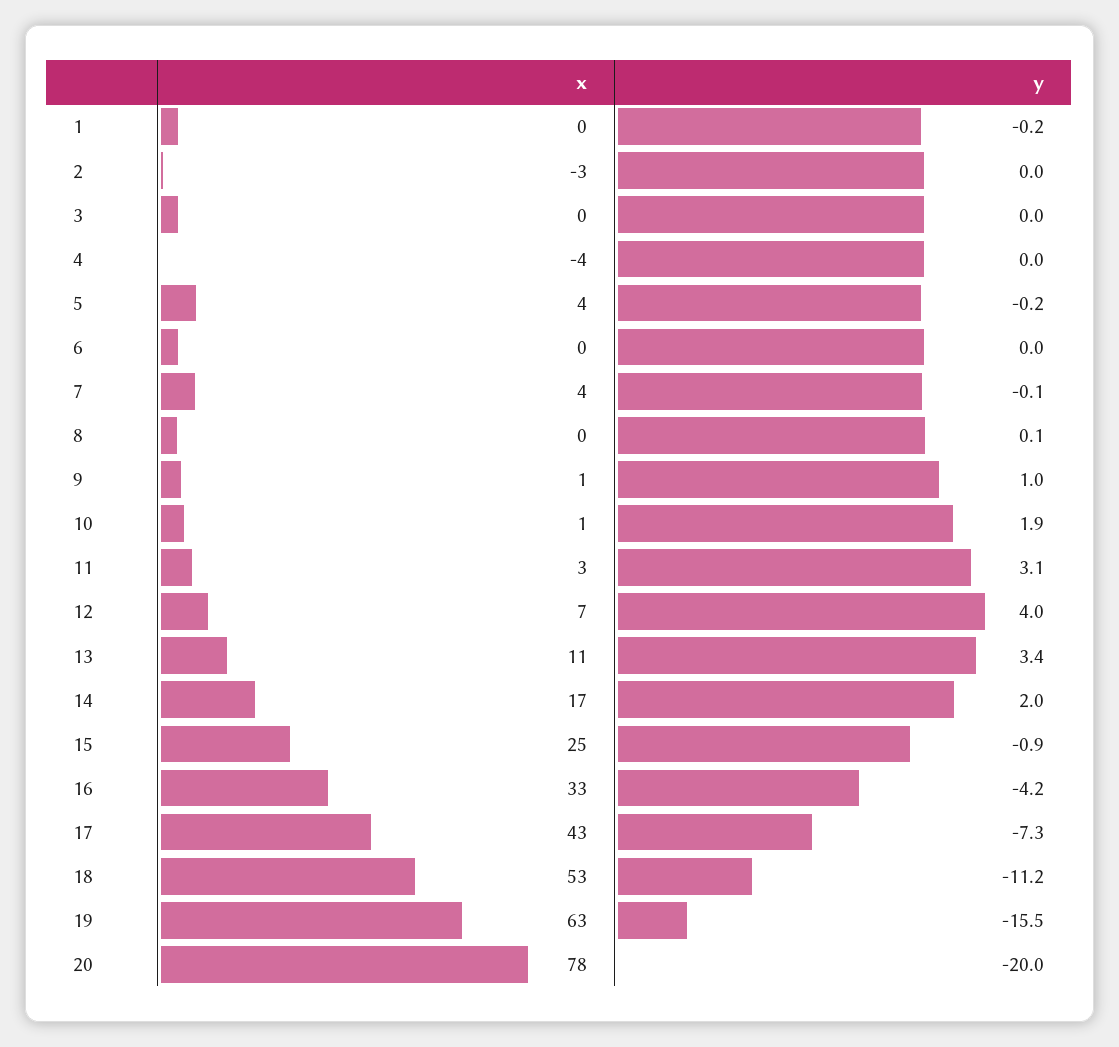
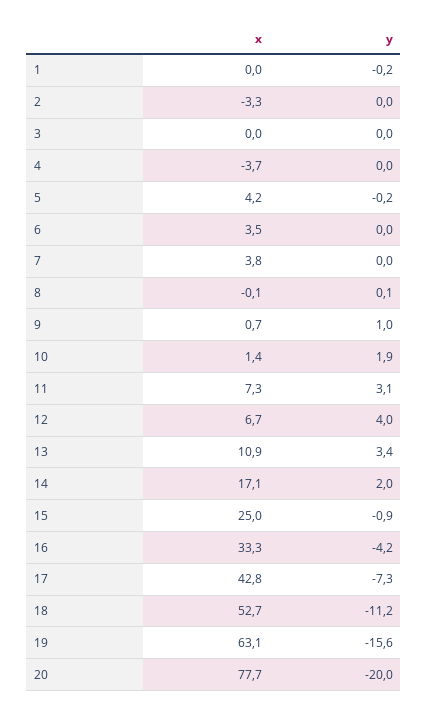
  {
    "x": {
      "1": 0,
      "2": -3.3,
      "3": 0,
      "4": -3.7,
      "5": 4.2,
-     "6": 0,
+     "6": 3.5,
      "7": 3.8,
      "8": -0.1,
      "9": 0.7,
      "10": 1.4,
-     "11": 3,
+     "11": 7.3,
      "12": 6.7,
      "13": 10.9,
      "14": 17.1,
      "15": 25,
      "16": 33.3,
      "17": 42.8,
      "18": 52.7,
      "19": 63.1,
      "20": 77.7
    },
    "y": {
      "1": -0.2,
      "2": 0,
      "3": 0,
      "4": 0,
      "5": -0.2,
      "6": 0,
-     "7": -0.1,
+     "7": 0,
      "8": 0.1,
      "9": 1,
      "10": 1.9,
      "11": 3.1,
      "12": 4,
      "13": 3.4,
      "14": 2,
      "15": -0.9,
      "16": -4.2,
      "17": -7.3,
      "18": -11.2,
-     "19": -15.5,
+     "19": -15.6,
      "20": -20
    }
  }

